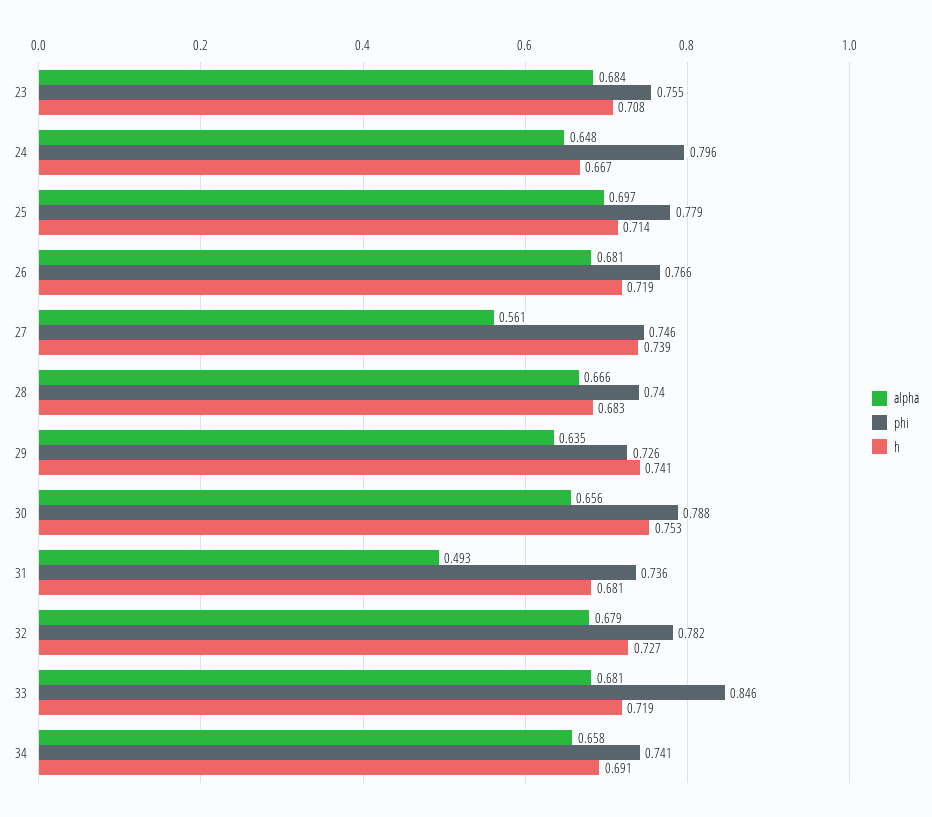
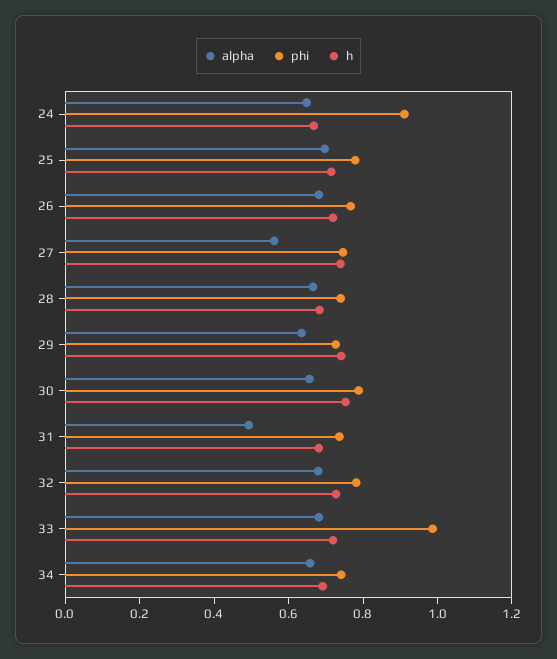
  {
    "alpha": {
-     "23": 0.684,
      "24": 0.648,
      "25": 0.697,
      "26": 0.681,
      "27": 0.561,
      "28": 0.666,
      "29": 0.635,
      "30": 0.656,
      "31": 0.493,
      "32": 0.679,
      "33": 0.681,
      "34": 0.658
    },
    "phi": {
-     "23": 0.755,
-     "24": 0.796,
+     "24": 0.9,
      "25": 0.779,
      "26": 0.766,
      "27": 0.746,
      "28": 0.74,
      "29": 0.726,
      "30": 0.788,
      "31": 0.736,
      "32": 0.782,
-     "33": 0.846,
+     "33": 1,
      "34": 0.741
    },
    "h": {
-     "23": 0.708,
      "24": 0.667,
      "25": 0.714,
      "26": 0.719,
      "27": 0.739,
      "28": 0.683,
      "29": 0.741,
      "30": 0.753,
      "31": 0.681,
      "32": 0.727,
      "33": 0.719,
      "34": 0.691
    }
  }

